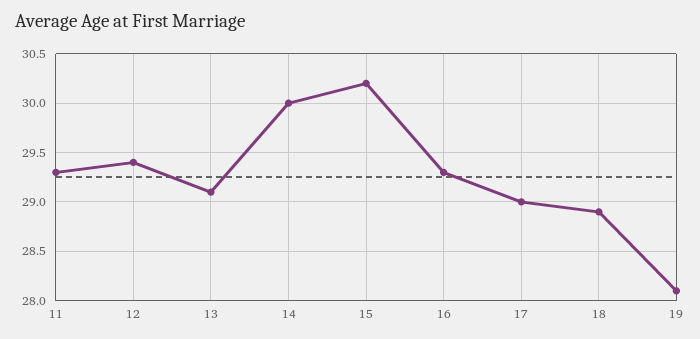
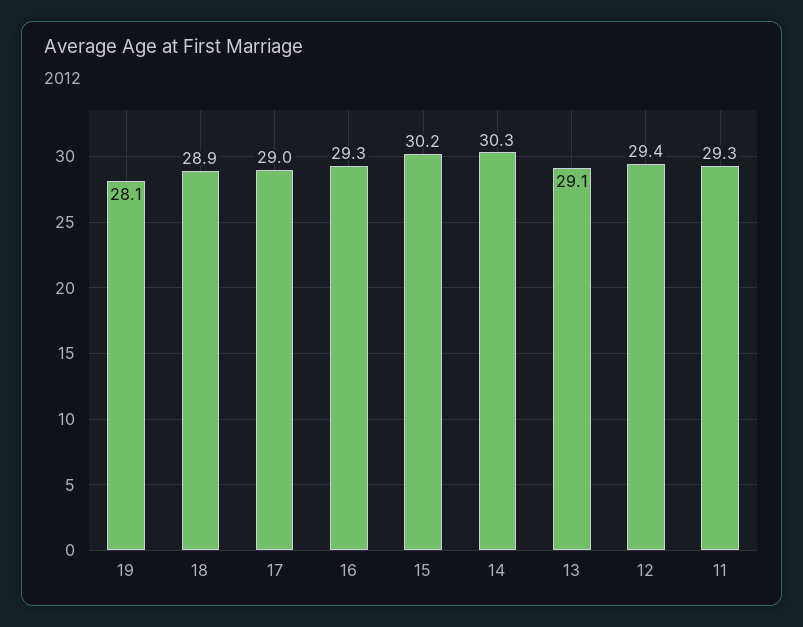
  {
    "11": 29.3,
    "12": 29.4,
    "13": 29.1,
-   "14": 30,
+   "14": 30.3,
    "15": 30.2,
    "16": 29.3,
    "17": 29,
    "18": 28.9,
    "19": 28.1
  }

